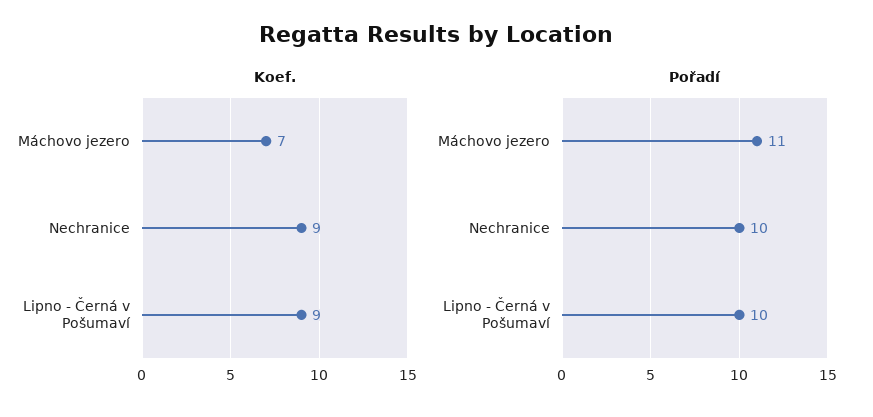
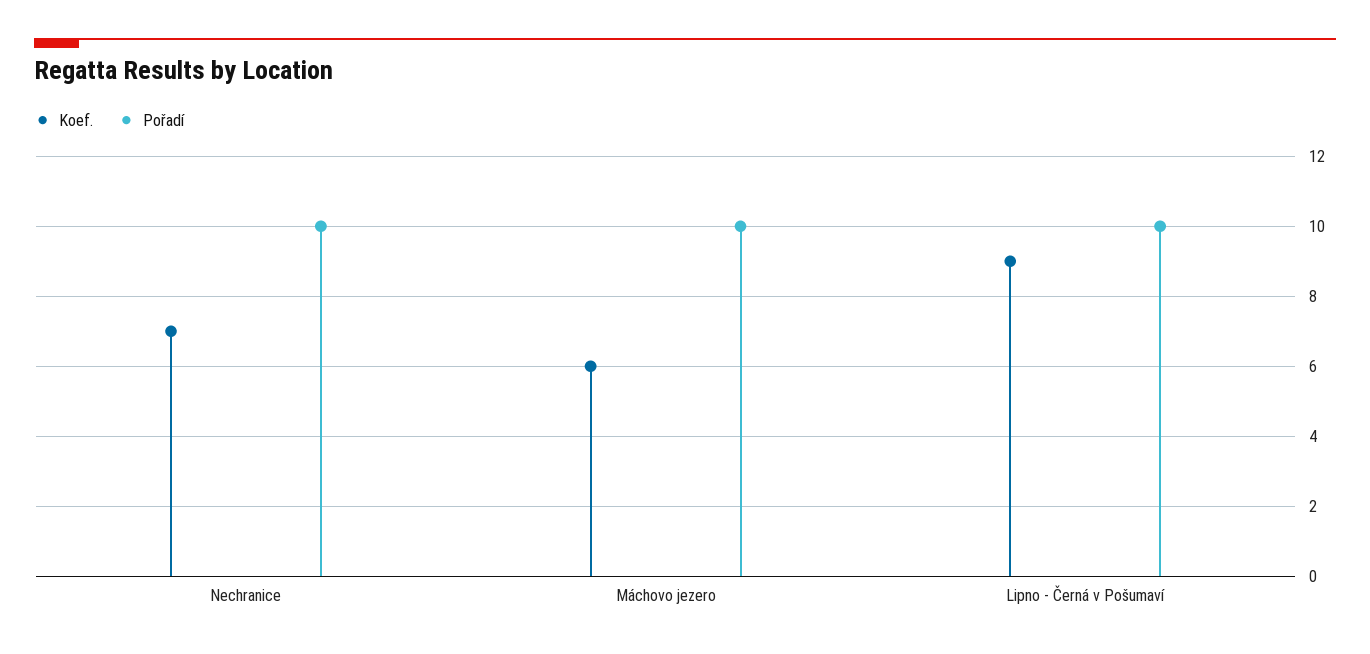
  {
    "Koef.": {
-     "Máchovo jezero": 7,
+     "Máchovo jezero": 6,
-     "Nechranice": 9,
+     "Nechranice": 7,
      "Lipno - Černá v Pošumaví": 9
    },
    "Pořadí": {
-     "Máchovo jezero": 11,
+     "Máchovo jezero": 10,
      "Nechranice": 10,
      "Lipno - Černá v Pošumaví": 10
    }
  }

